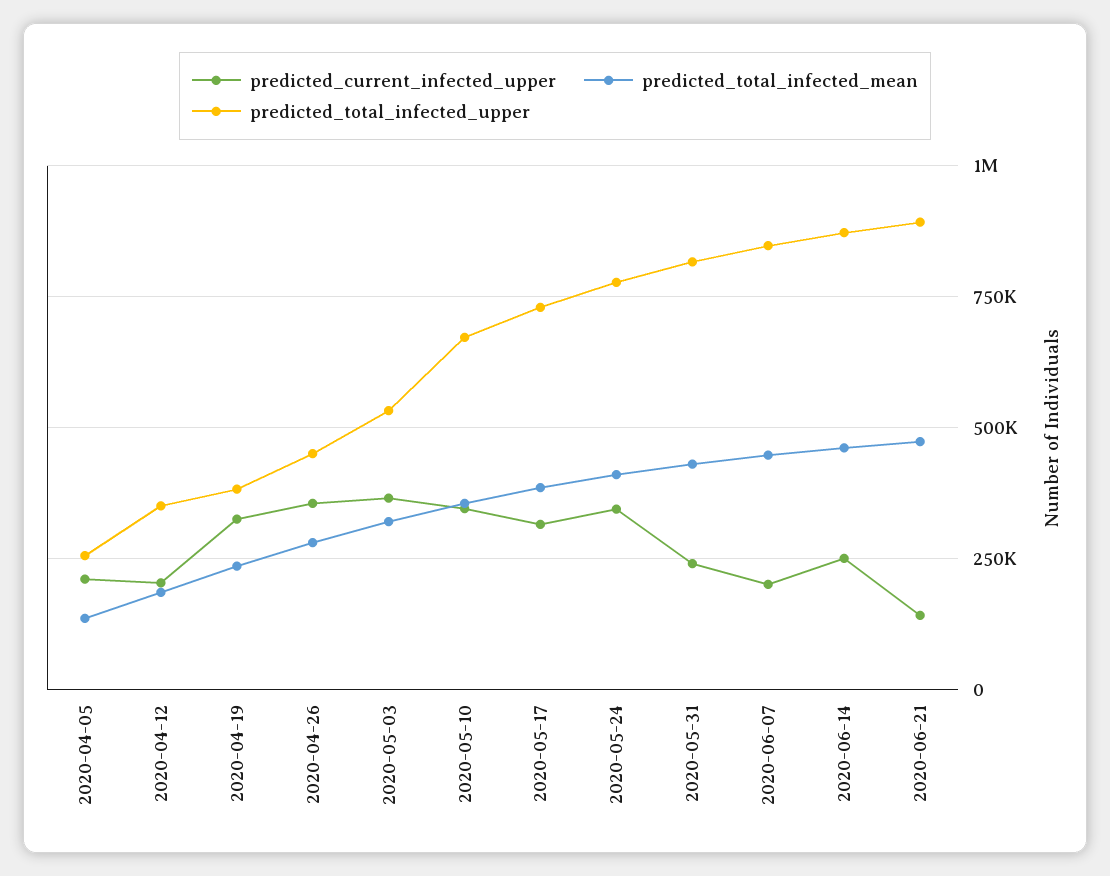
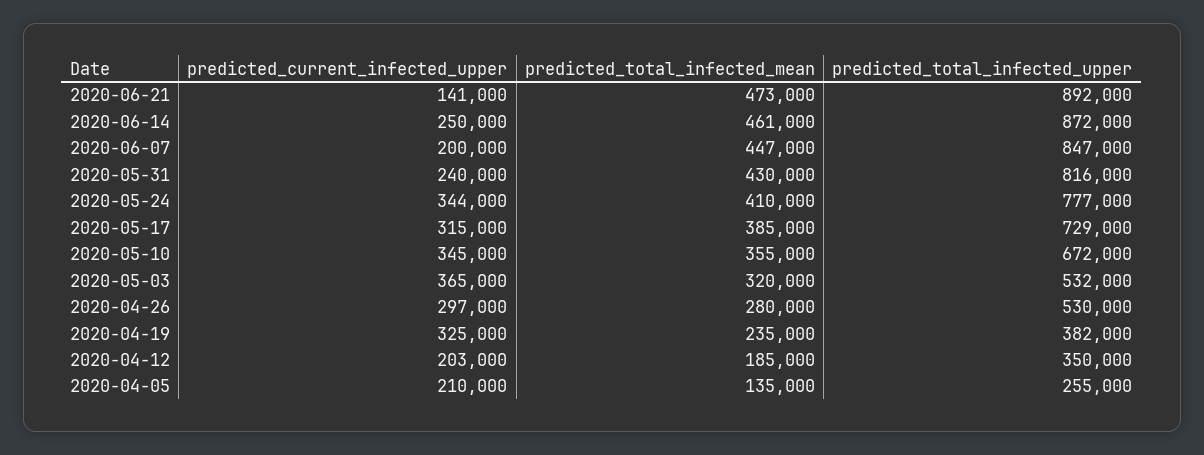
  {
    "predicted_current_infected_upper": {
      "2020-04-05": 210000,
      "2020-04-12": 203000,
      "2020-04-19": 325000,
-     "2020-04-26": 350000,
+     "2020-04-26": 297000,
      "2020-05-03": 365000,
      "2020-05-10": 345000,
      "2020-05-17": 315000,
      "2020-05-24": 344000,
      "2020-05-31": 240000,
      "2020-06-07": 200000,
      "2020-06-14": 250000,
      "2020-06-21": 141000
    },
    "predicted_total_infected_mean": {
      "2020-04-05": 135000,
      "2020-04-12": 185000,
      "2020-04-19": 235000,
      "2020-04-26": 280000,
      "2020-05-03": 320000,
      "2020-05-10": 355000,
      "2020-05-17": 385000,
      "2020-05-24": 410000,
      "2020-05-31": 430000,
      "2020-06-07": 447000,
      "2020-06-14": 461000,
      "2020-06-21": 473000
    },
    "predicted_total_infected_upper": {
      "2020-04-05": 255000,
      "2020-04-12": 350000,
      "2020-04-19": 382000,
-     "2020-04-26": 450000,
+     "2020-04-26": 530000,
      "2020-05-03": 532000,
      "2020-05-10": 672000,
      "2020-05-17": 729000,
      "2020-05-24": 777000,
      "2020-05-31": 816000,
      "2020-06-07": 847000,
      "2020-06-14": 872000,
      "2020-06-21": 892000
    }
  }

